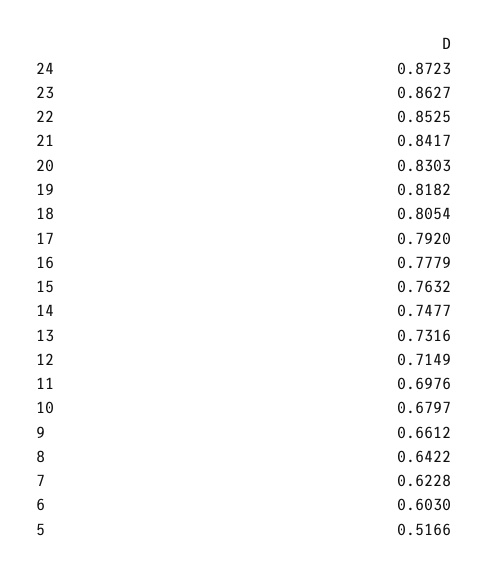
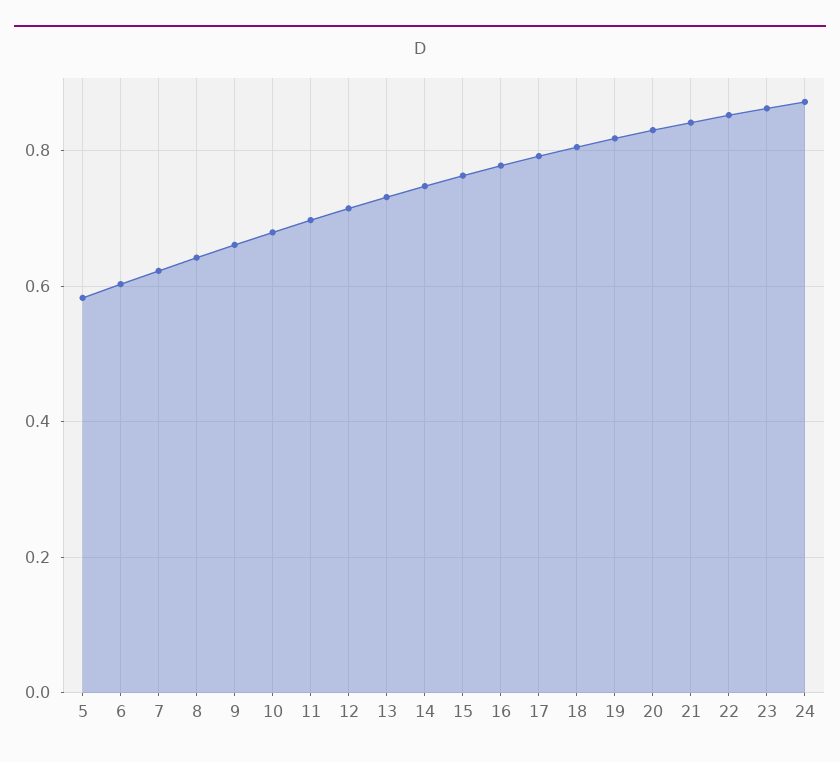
  {
    "24": 0.8723,
    "23": 0.8627,
    "22": 0.8525,
    "21": 0.8417,
    "20": 0.8303,
    "19": 0.8182,
    "18": 0.8054,
    "17": 0.792,
    "16": 0.7779,
    "15": 0.7632,
    "14": 0.7477,
    "13": 0.7316,
    "12": 0.7149,
    "11": 0.6976,
    "10": 0.6797,
    "9": 0.6612,
    "8": 0.6422,
    "7": 0.6228,
    "6": 0.603,
-   "5": 0.5166
+   "5": 0.58
  }

